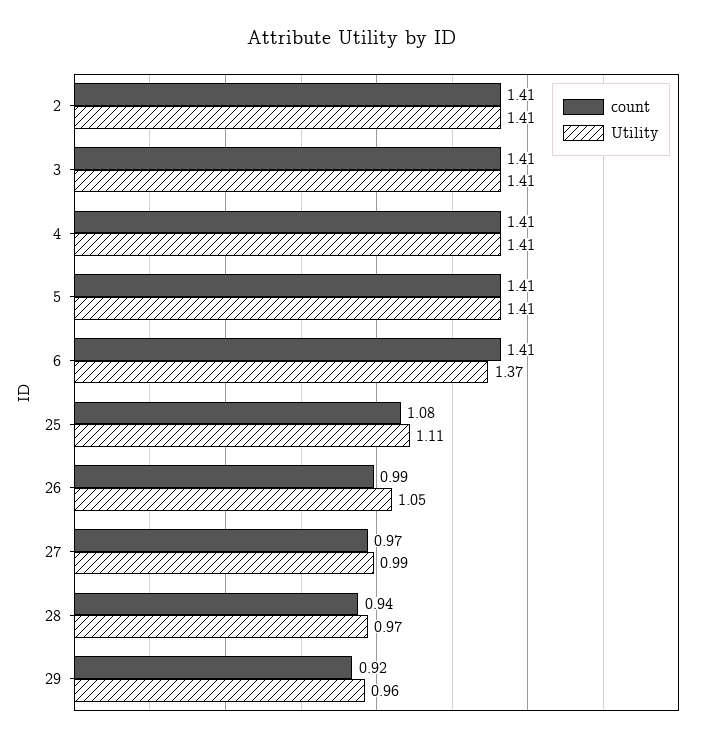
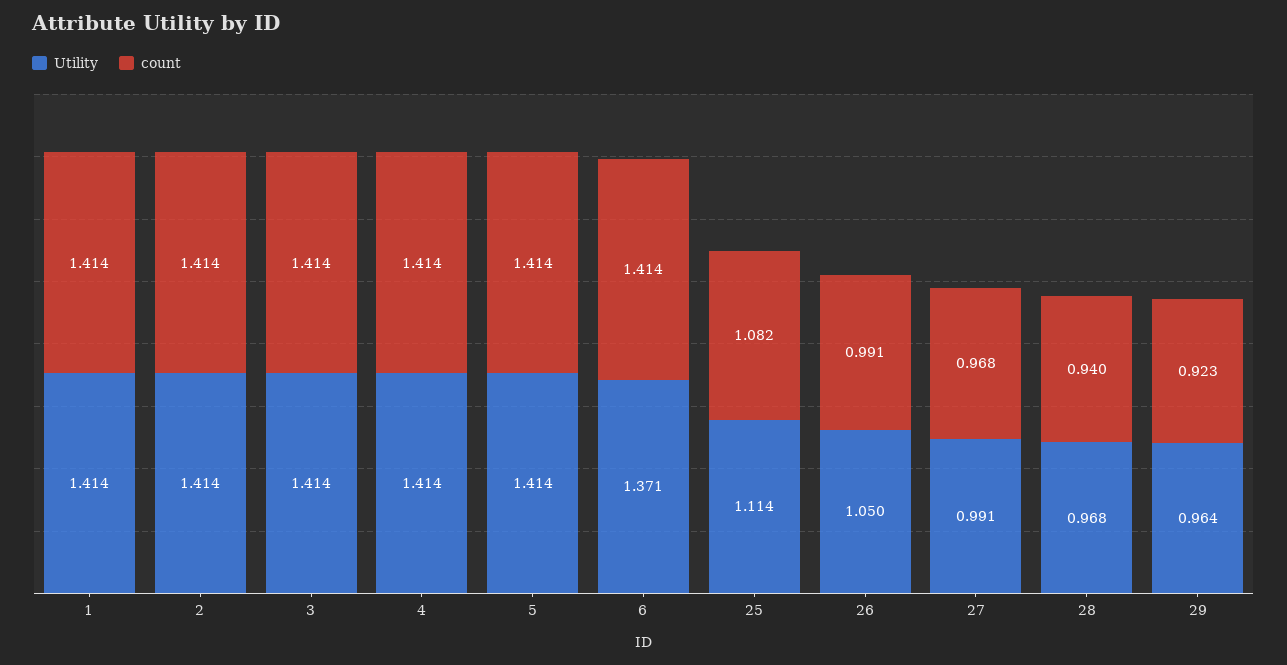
  {
    "count": {
      "2": 1.414,
      "3": 1.414,
      "4": 1.414,
      "5": 1.414,
      "6": 1.414,
      "25": 1.082,
      "26": 0.991,
      "27": 0.968,
      "28": 0.94,
-     "29": 0.923
+     "29": 0.923,
+     "1": 1.414
    },
    "Utility": {
      "2": 1.414,
      "3": 1.414,
      "4": 1.414,
      "5": 1.414,
      "6": 1.371,
      "25": 1.114,
      "26": 1.05,
      "27": 0.991,
      "28": 0.968,
-     "29": 0.964
+     "29": 0.964,
+     "1": 1.414
    }
  }

